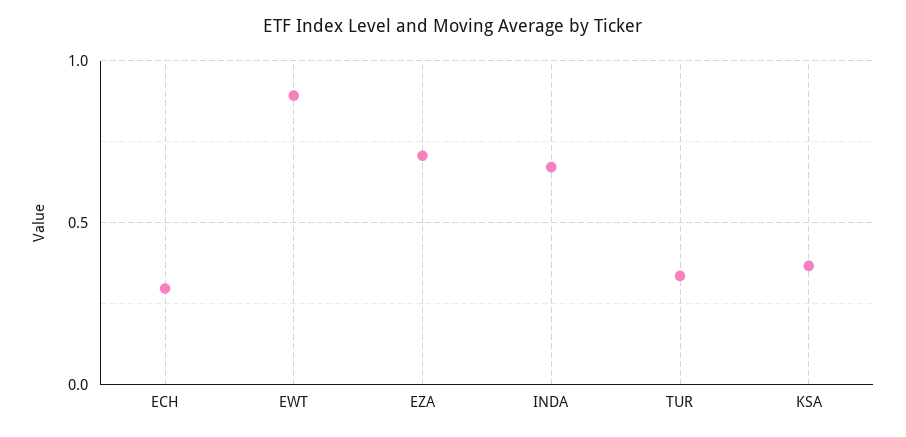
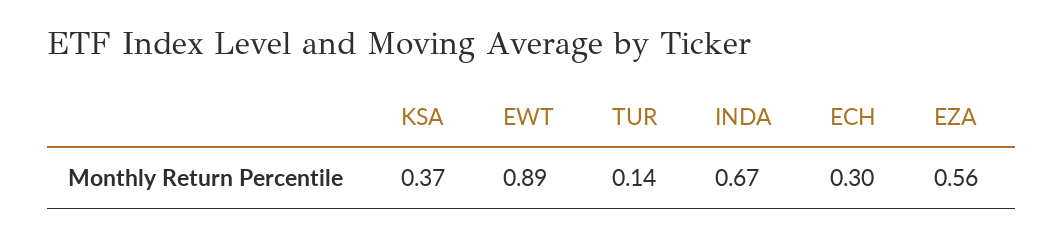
  {
    "ECH": 0.3,
    "EWT": 0.89,
-   "EZA": 0.7,
+   "EZA": 0.56,
    "INDA": 0.67,
-   "TUR": 0.35,
+   "TUR": 0.14,
    "KSA": 0.37
  }

